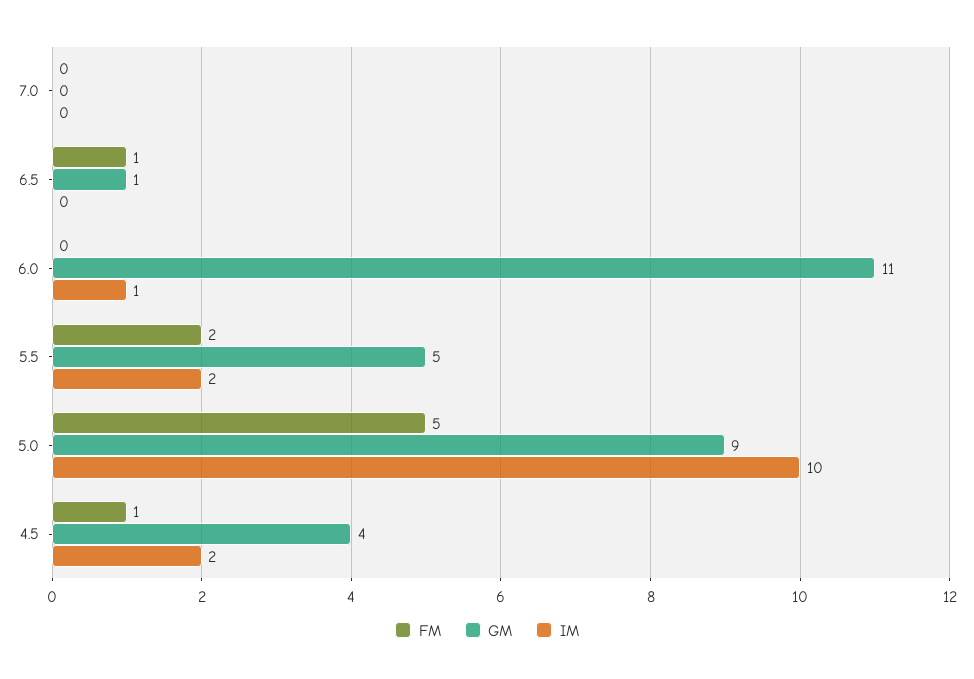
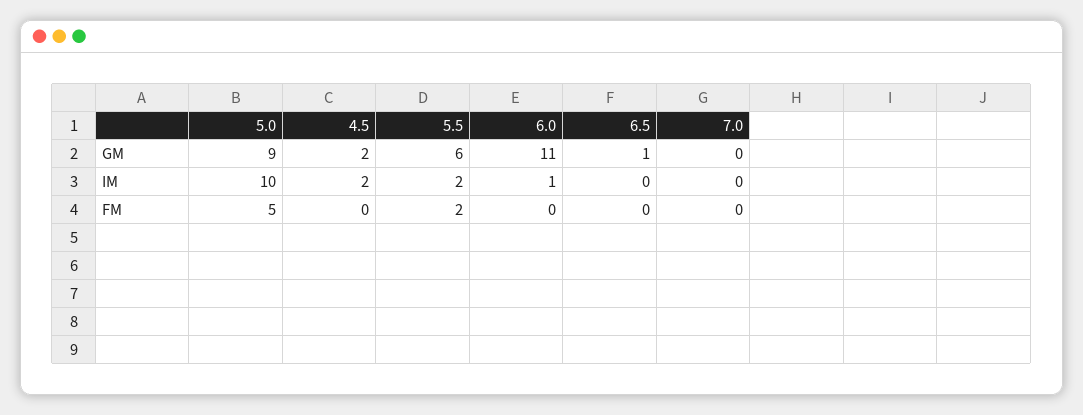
  {
    "FM": {
      "7.0": 0,
-     "6.5": 1,
+     "6.5": 0,
      "6.0": 0,
      "5.5": 2,
      "5.0": 5,
-     "4.5": 1
+     "4.5": 0
    },
    "GM": {
      "7.0": 0,
      "6.5": 1,
      "6.0": 11,
-     "5.5": 5,
+     "5.5": 6,
      "5.0": 9,
-     "4.5": 4
+     "4.5": 2
    },
    "IM": {
      "7.0": 0,
      "6.5": 0,
      "6.0": 1,
      "5.5": 2,
      "5.0": 10,
      "4.5": 2
    }
  }

